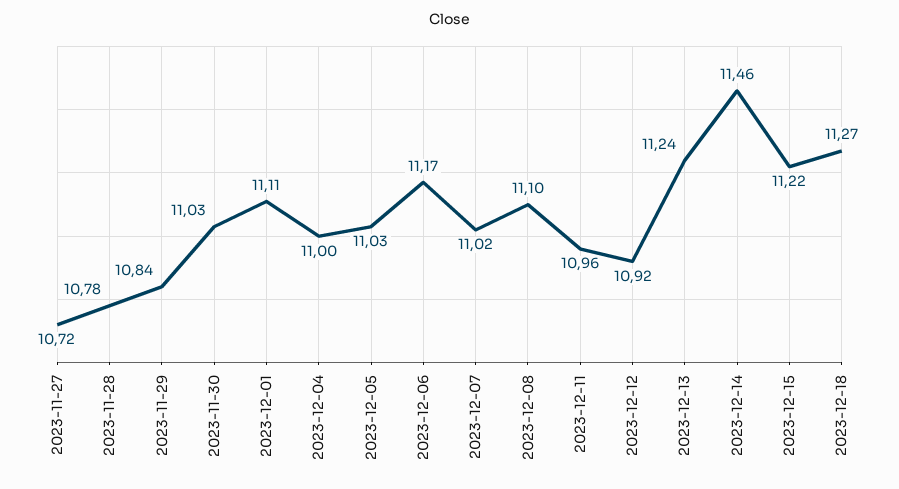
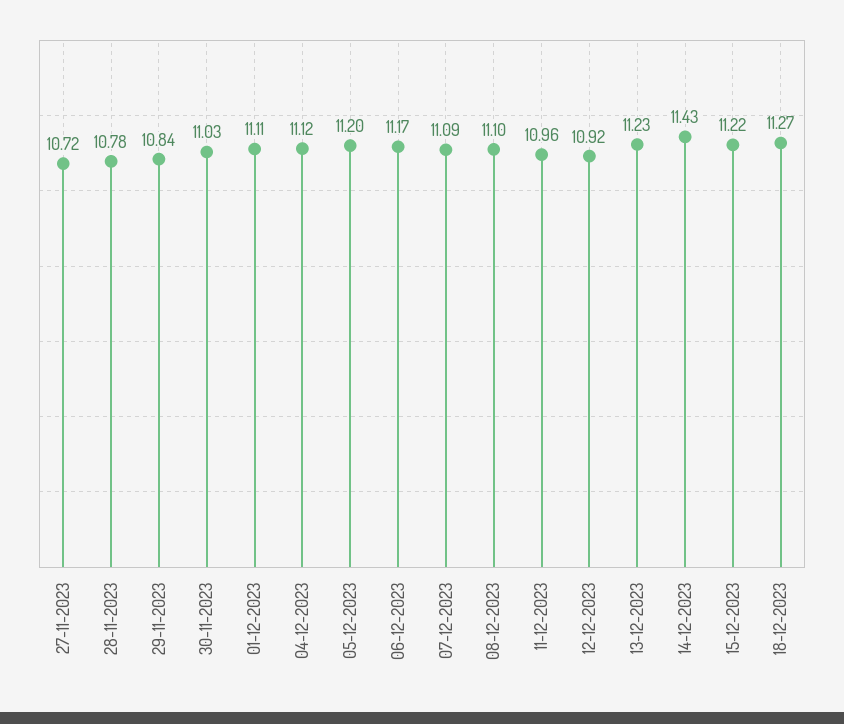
  {
    "2023-11-27": 10.72,
    "2023-11-28": 10.78,
    "2023-11-29": 10.84,
    "2023-11-30": 11.03,
    "2023-12-01": 11.11,
-   "2023-12-04": 11,
+   "2023-12-04": 11.12,
-   "2023-12-05": 11.03,
+   "2023-12-05": 11.2,
    "2023-12-06": 11.17,
-   "2023-12-07": 11.02,
+   "2023-12-07": 11.09,
    "2023-12-08": 11.1,
    "2023-12-11": 10.96,
    "2023-12-12": 10.92,
-   "2023-12-13": 11.24,
+   "2023-12-13": 11.23,
-   "2023-12-14": 11.46,
+   "2023-12-14": 11.43,
    "2023-12-15": 11.22,
    "2023-12-18": 11.27
  }

